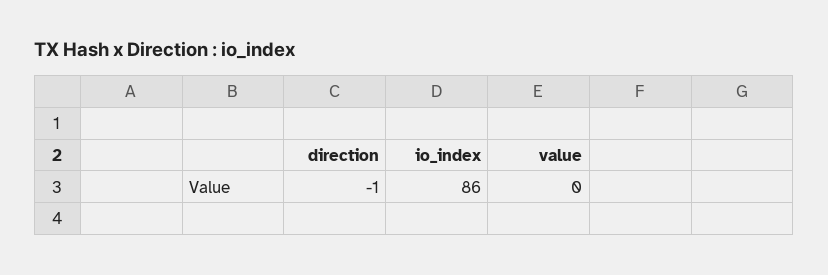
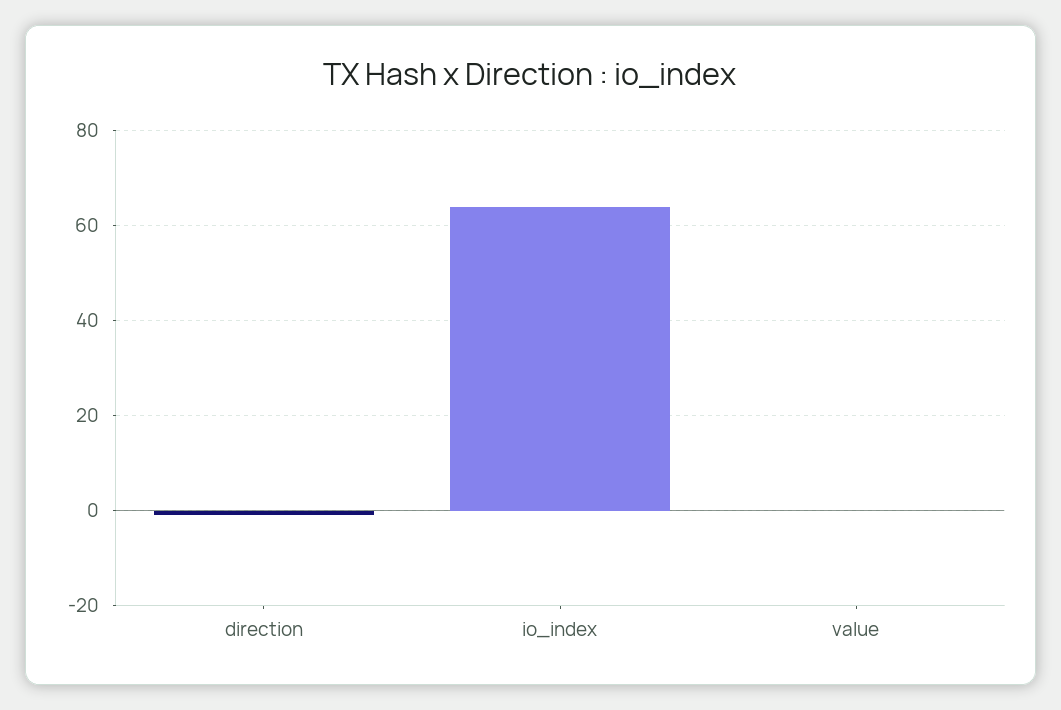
  {
    "direction": -1,
-   "io_index": 86,
+   "io_index": 65,
    "value": 0
  }

